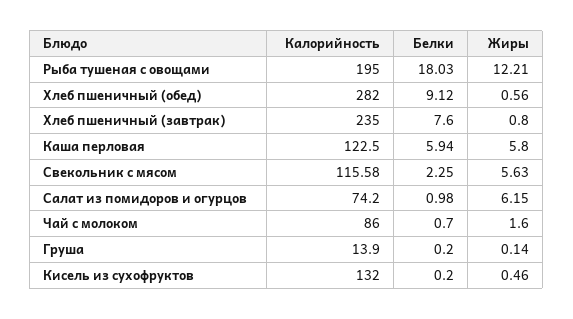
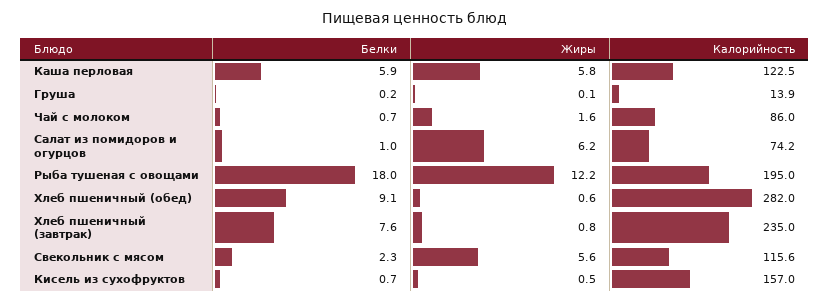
  {
    "Калорийность": {
      "Рыба тушеная с овощами": 195,
      "Хлеб пшеничный (обед)": 282,
      "Хлеб пшеничный (завтрак)": 235,
      "Каша перловая": 122.5,
      "Свекольник с мясом": 115.58,
      "Салат из помидоров и огурцов": 74.2,
      "Чай с молоком": 86,
      "Груша": 13.9,
-     "Кисель из сухофруктов": 132
+     "Кисель из сухофруктов": 157
    },
    "Белки": {
      "Рыба тушеная с овощами": 18.03,
      "Хлеб пшеничный (обед)": 9.12,
      "Хлеб пшеничный (завтрак)": 7.6,
      "Каша перловая": 5.94,
      "Свекольник с мясом": 2.25,
      "Салат из помидоров и огурцов": 0.98,
      "Чай с молоком": 0.7,
      "Груша": 0.2,
-     "Кисель из сухофруктов": 0.2
+     "Кисель из сухофруктов": 0.7
    },
    "Жиры": {
      "Рыба тушеная с овощами": 12.21,
      "Хлеб пшеничный (обед)": 0.56,
      "Хлеб пшеничный (завтрак)": 0.8,
      "Каша перловая": 5.8,
      "Свекольник с мясом": 5.63,
      "Салат из помидоров и огурцов": 6.15,
      "Чай с молоком": 1.6,
      "Груша": 0.14,
      "Кисель из сухофруктов": 0.46
    }
  }

